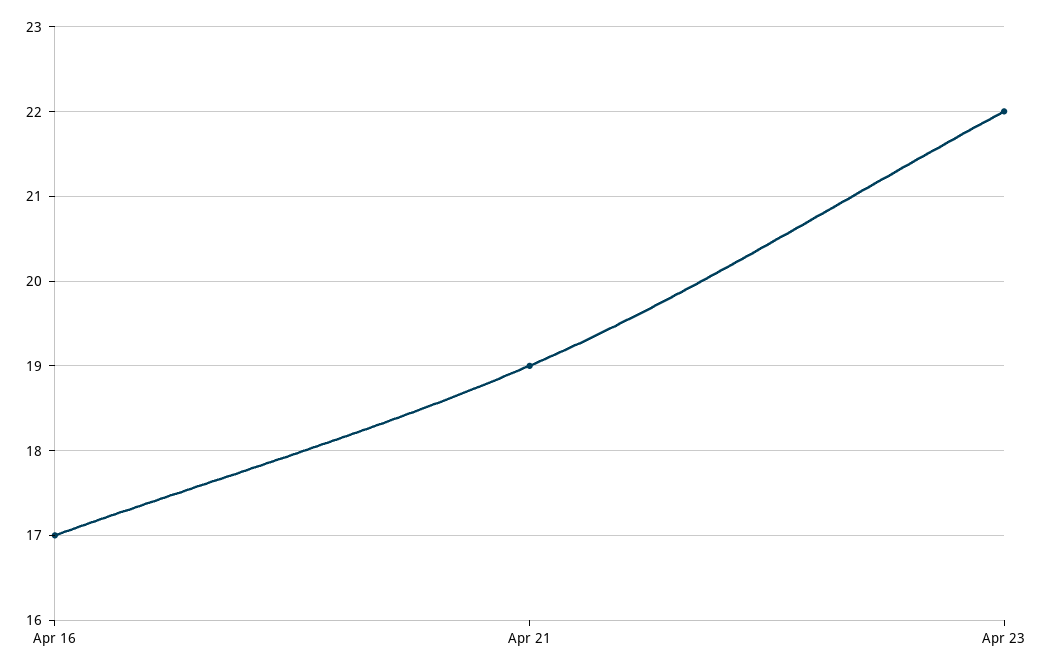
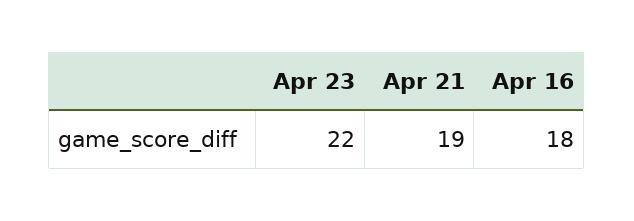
  {
-   "Apr 16": 17,
+   "Apr 16": 18,
    "Apr 21": 19,
    "Apr 23": 22
  }

